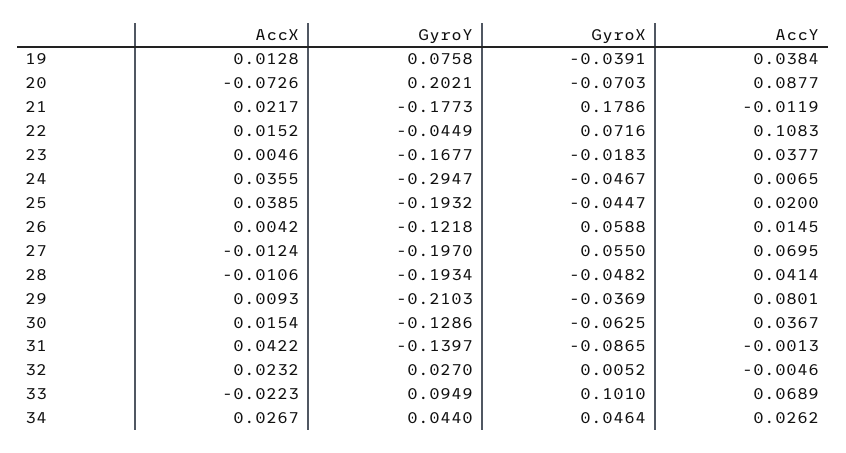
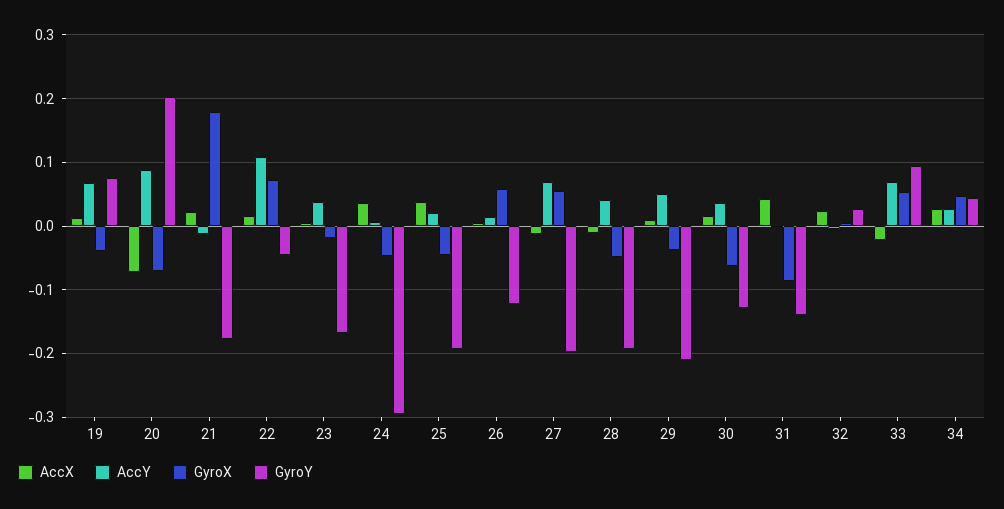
  {
    "AccX": {
      "19": 0.0128,
      "20": -0.0726,
      "21": 0.0217,
      "22": 0.0152,
      "23": 0.0046,
      "24": 0.0355,
      "25": 0.0385,
      "26": 0.0042,
      "27": -0.0124,
      "28": -0.0106,
      "29": 0.0093,
      "30": 0.0154,
      "31": 0.0422,
      "32": 0.0232,
      "33": -0.0223,
      "34": 0.0267
    },
    "GyroY": {
      "19": 0.0758,
      "20": 0.2021,
      "21": -0.1773,
      "22": -0.0449,
      "23": -0.1677,
      "24": -0.2947,
      "25": -0.1932,
      "26": -0.1218,
      "27": -0.197,
      "28": -0.1934,
      "29": -0.2103,
      "30": -0.1286,
      "31": -0.1397,
      "32": 0.027,
      "33": 0.0949,
      "34": 0.044
    },
    "GyroX": {
      "19": -0.0391,
      "20": -0.0703,
      "21": 0.1786,
      "22": 0.0716,
      "23": -0.0183,
      "24": -0.0467,
      "25": -0.0447,
      "26": 0.0588,
      "27": 0.055,
      "28": -0.0482,
      "29": -0.0369,
      "30": -0.0625,
      "31": -0.0865,
      "32": 0.0052,
-     "33": 0.101,
+     "33": 0.05,
      "34": 0.0464
    },
    "AccY": {
-     "19": 0.0384,
+     "19": 0.07,
      "20": 0.0877,
      "21": -0.0119,
      "22": 0.1083,
      "23": 0.0377,
      "24": 0.0065,
      "25": 0.02,
      "26": 0.0145,
      "27": 0.0695,
      "28": 0.0414,
-     "29": 0.0801,
+     "29": 0.05,
      "30": 0.0367,
      "31": -0.0013,
      "32": -0.0046,
      "33": 0.0689,
      "34": 0.0262
    }
  }

